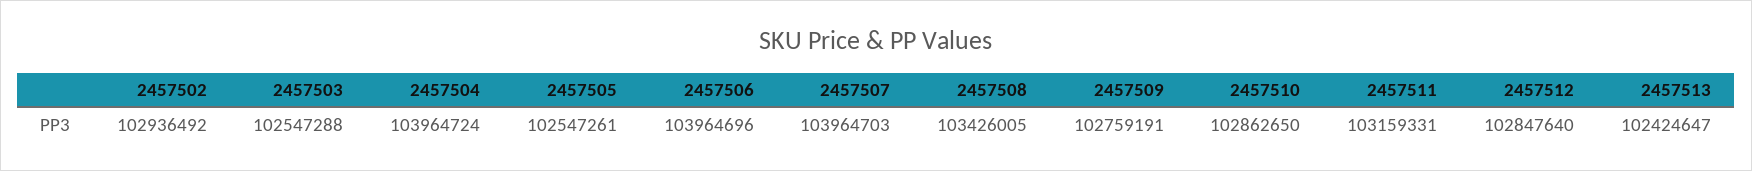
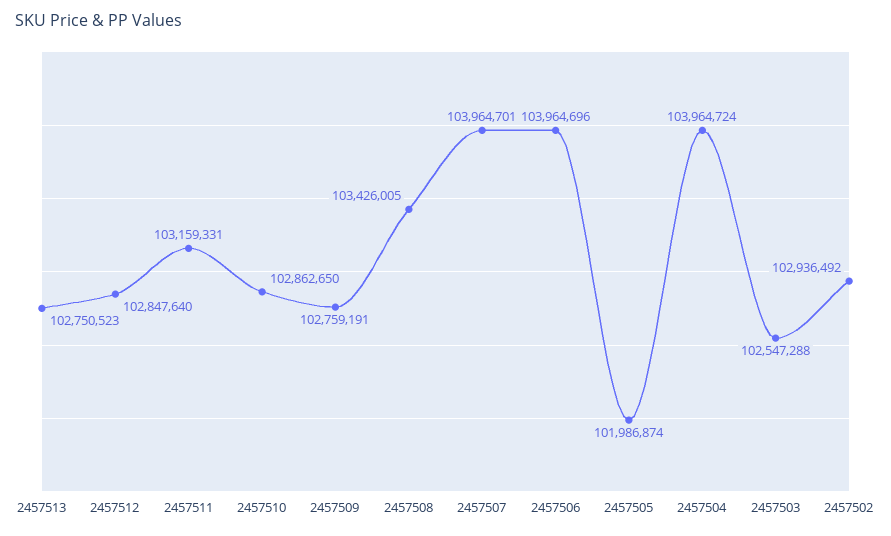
  {
    "2457502": 102936492,
    "2457503": 102547288,
    "2457504": 103964724,
-   "2457505": 102547261,
+   "2457505": 101986874,
    "2457506": 103964696,
-   "2457507": 103964703,
+   "2457507": 103964701,
    "2457508": 103426005,
    "2457509": 102759191,
    "2457510": 102862650,
    "2457511": 103159331,
    "2457512": 102847640,
-   "2457513": 102424647
+   "2457513": 102750523
  }

